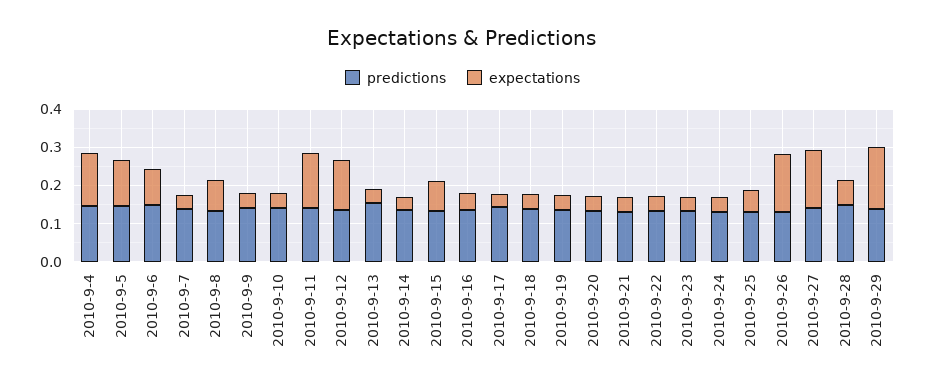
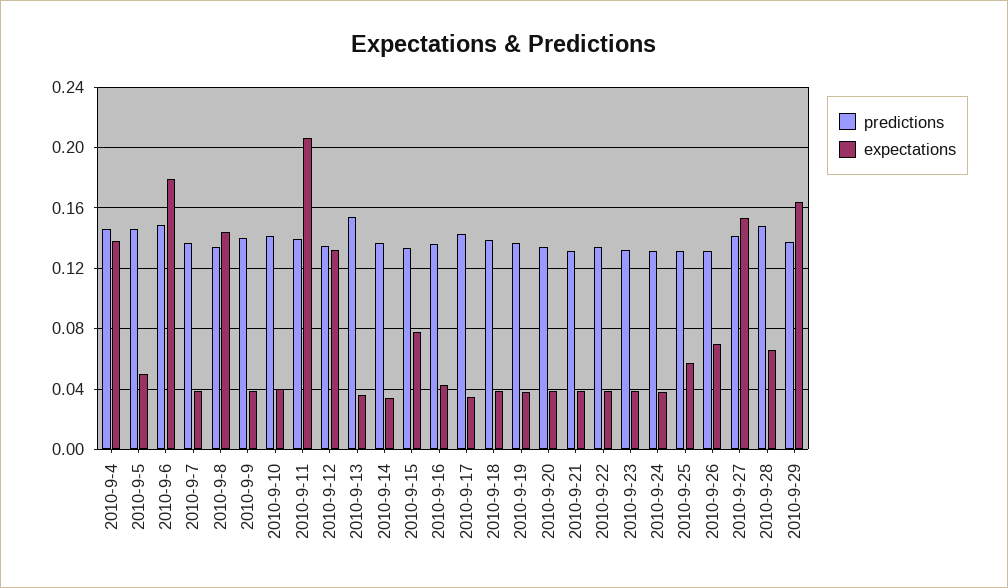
  {
    "predictions": {
      "2010-9-4": 0.145,
      "2010-9-5": 0.145,
      "2010-9-6": 0.15,
      "2010-9-7": 0.135,
      "2010-9-8": 0.135,
      "2010-9-9": 0.14,
      "2010-9-10": 0.14,
      "2010-9-11": 0.14,
      "2010-9-12": 0.135,
      "2010-9-13": 0.155,
      "2010-9-14": 0.135,
      "2010-9-15": 0.135,
      "2010-9-16": 0.135,
      "2010-9-17": 0.145,
      "2010-9-18": 0.14,
      "2010-9-19": 0.135,
      "2010-9-20": 0.135,
      "2010-9-21": 0.13,
      "2010-9-22": 0.135,
      "2010-9-23": 0.13,
      "2010-9-24": 0.13,
      "2010-9-25": 0.13,
      "2010-9-26": 0.13,
      "2010-9-27": 0.14,
      "2010-9-28": 0.15,
      "2010-9-29": 0.14
    },
    "expectations": {
      "2010-9-4": 0.14,
-     "2010-9-5": 0.125,
+     "2010-9-5": 0.05,
-     "2010-9-6": 0.1,
+     "2010-9-6": 0.18,
      "2010-9-7": 0.04,
-     "2010-9-8": 0.075,
+     "2010-9-8": 0.145,
      "2010-9-9": 0.04,
      "2010-9-10": 0.04,
-     "2010-9-11": 0.15,
+     "2010-9-11": 0.205,
      "2010-9-12": 0.13,
      "2010-9-13": 0.035,
      "2010-9-14": 0.035,
      "2010-9-15": 0.08,
      "2010-9-16": 0.045,
      "2010-9-17": 0.035,
      "2010-9-18": 0.04,
      "2010-9-19": 0.04,
      "2010-9-20": 0.04,
      "2010-9-21": 0.04,
      "2010-9-22": 0.04,
      "2010-9-23": 0.04,
      "2010-9-24": 0.04,
      "2010-9-25": 0.055,
-     "2010-9-26": 0.15,
+     "2010-9-26": 0.07,
      "2010-9-27": 0.155,
      "2010-9-28": 0.065,
      "2010-9-29": 0.165
    }
  }

